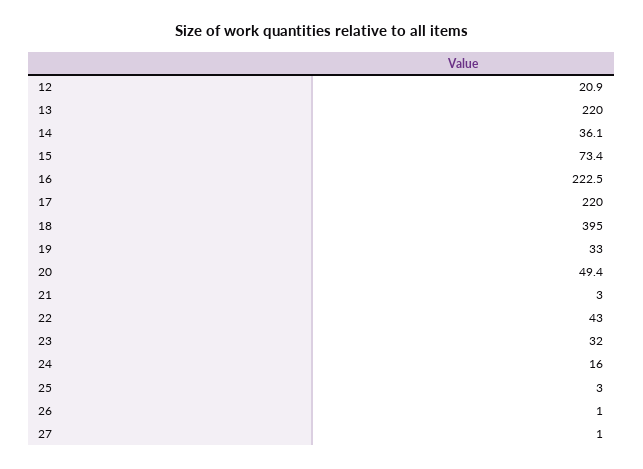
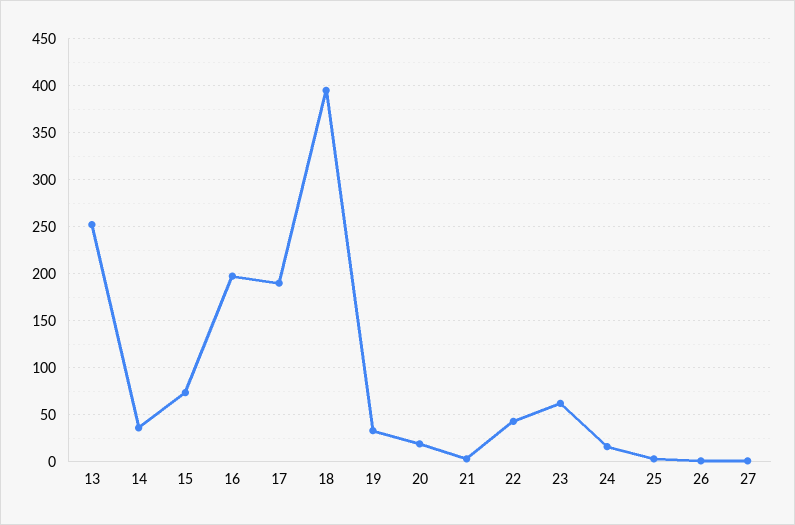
  {
-   "12": 20.9,
-   "13": 220,
+   "13": 250,
    "14": 36.1,
    "15": 73.4,
-   "16": 222.5,
+   "16": 200,
-   "17": 220,
+   "17": 190,
    "18": 395,
    "19": 33,
-   "20": 49.4,
+   "20": 20,
    "21": 3,
    "22": 43,
-   "23": 32,
+   "23": 60,
    "24": 16,
    "25": 3,
    "26": 1,
    "27": 1
  }

